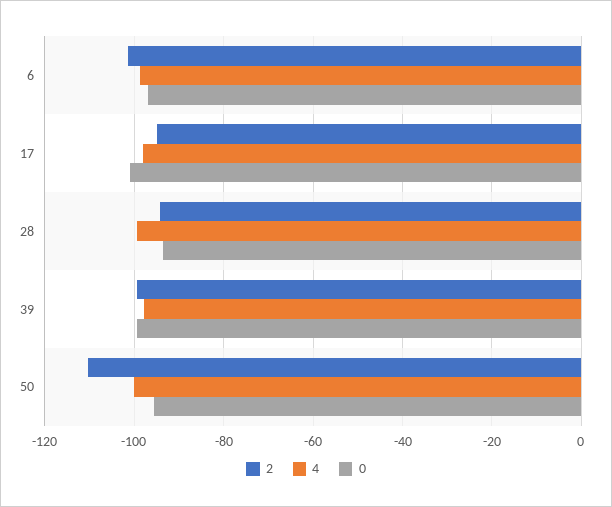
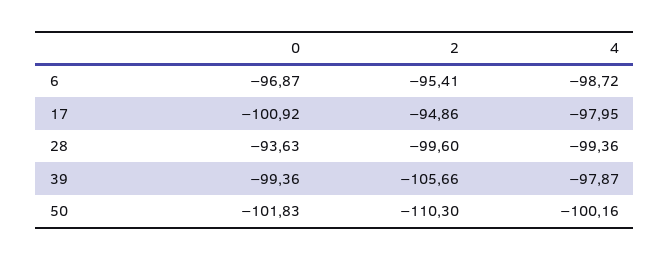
  {
    "2": {
-     "6": -102,
+     "6": -95.41,
      "17": -94.86,
-     "28": -94,
+     "28": -99.6,
-     "39": -100,
+     "39": -105.66,
      "50": -110.3
    },
    "4": {
      "6": -98.72,
      "17": -97.95,
      "28": -99.36,
      "39": -97.87,
      "50": -100.16
    },
    "0": {
      "6": -96.87,
      "17": -100.92,
      "28": -93.63,
      "39": -99.36,
-     "50": -96
+     "50": -101.83
    }
  }

